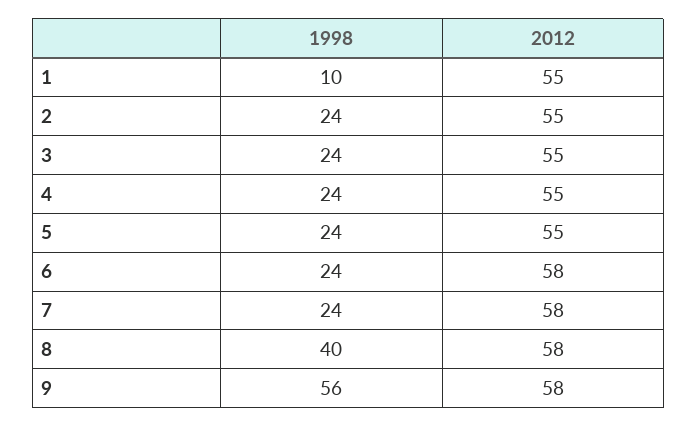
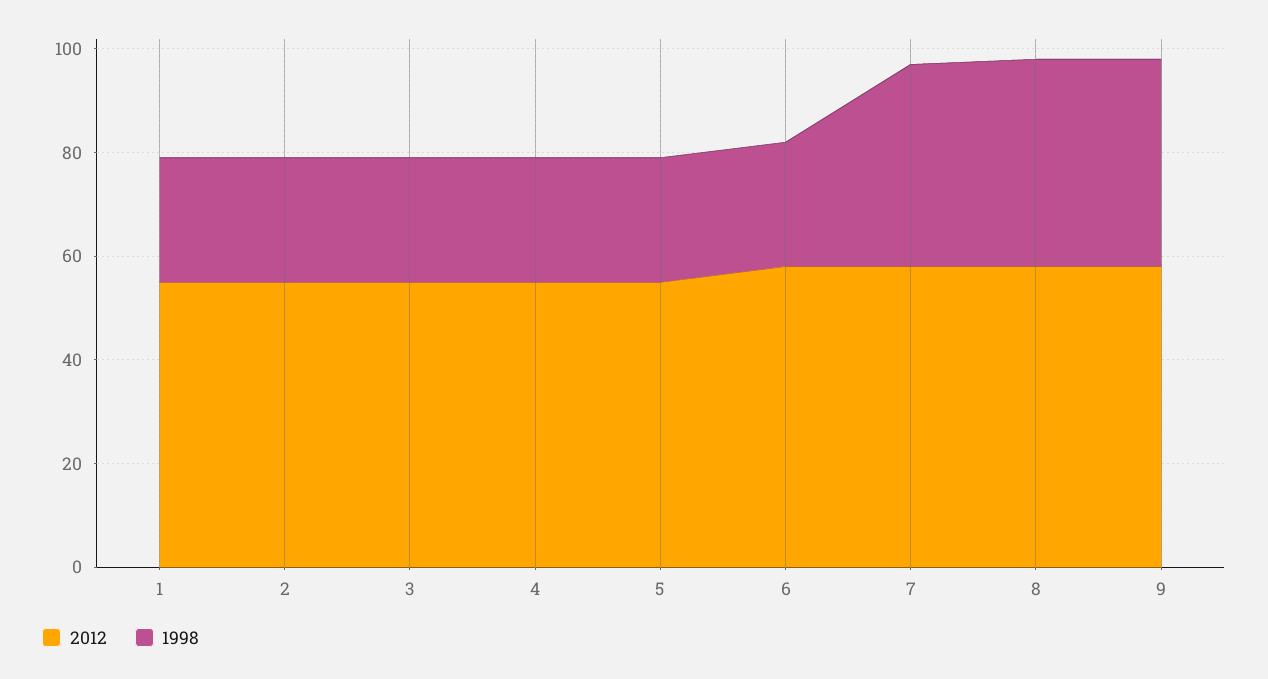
  {
    "1998": {
-     "1": 10,
+     "1": 25,
      "2": 24,
      "3": 24,
      "4": 24,
      "5": 24,
      "6": 24,
-     "7": 24,
+     "7": 40,
      "8": 40,
-     "9": 56
+     "9": 40
    },
    "2012": {
      "1": 55,
      "2": 55,
      "3": 55,
      "4": 55,
      "5": 55,
      "6": 58,
      "7": 58,
      "8": 58,
      "9": 58
    }
  }

